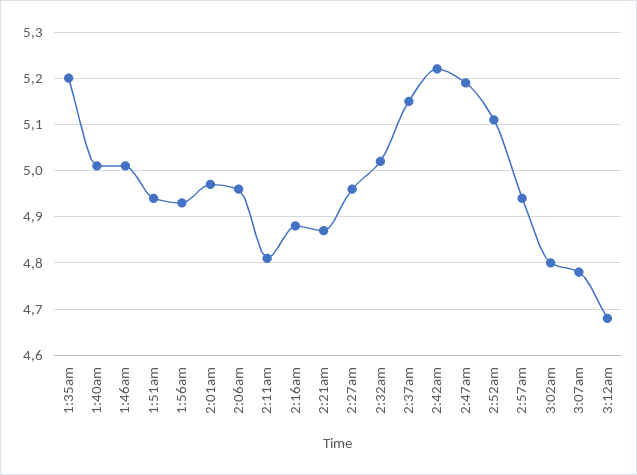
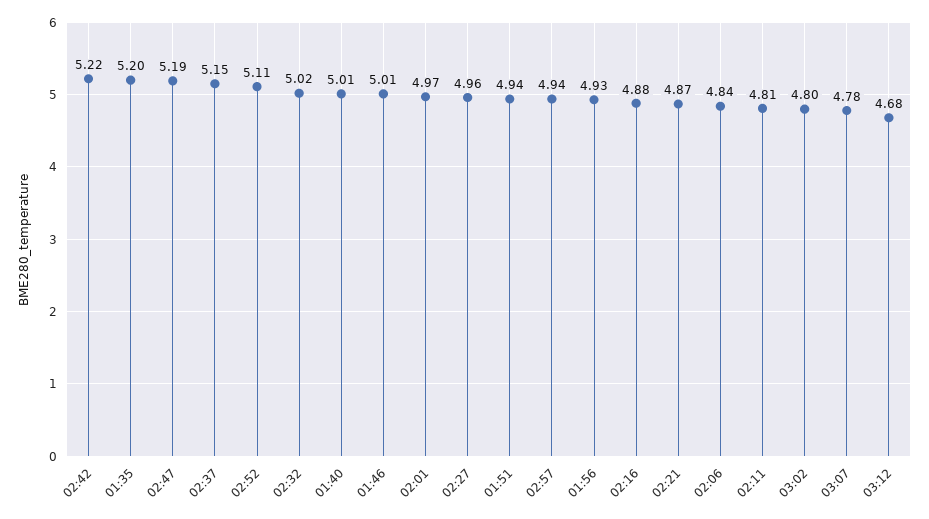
  {
    "1:35am": 5.2,
    "1:40am": 5.01,
    "1:46am": 5.01,
    "1:51am": 4.94,
    "1:56am": 4.93,
    "2:01am": 4.97,
-   "2:06am": 4.95,
+   "2:06am": 4.84,
    "2:11am": 4.81,
    "2:16am": 4.88,
    "2:21am": 4.87,
    "2:27am": 4.96,
    "2:32am": 5.02,
    "2:37am": 5.15,
    "2:42am": 5.22,
    "2:47am": 5.19,
    "2:52am": 5.11,
    "2:57am": 4.94,
    "3:02am": 4.8,
    "3:07am": 4.78,
    "3:12am": 4.68
  }

